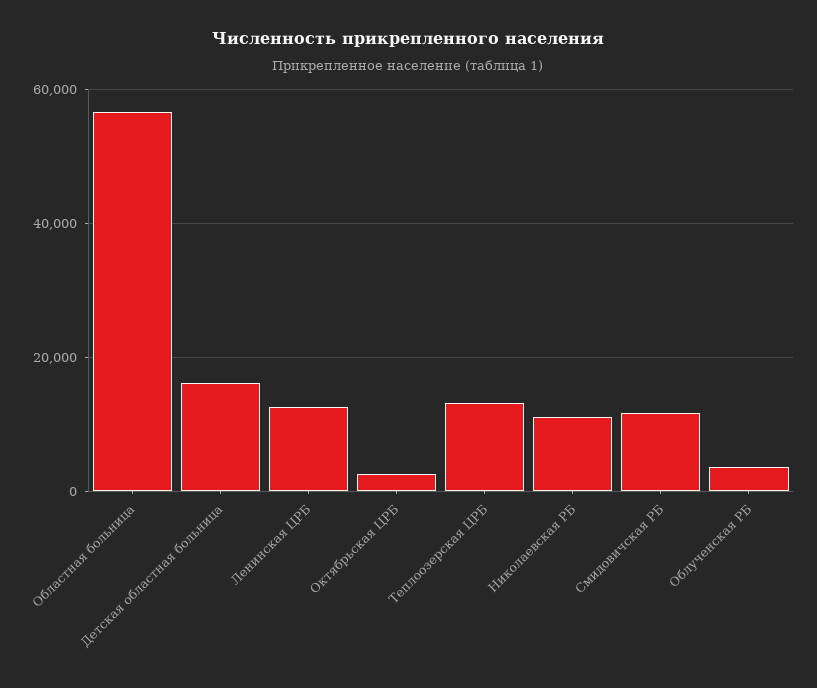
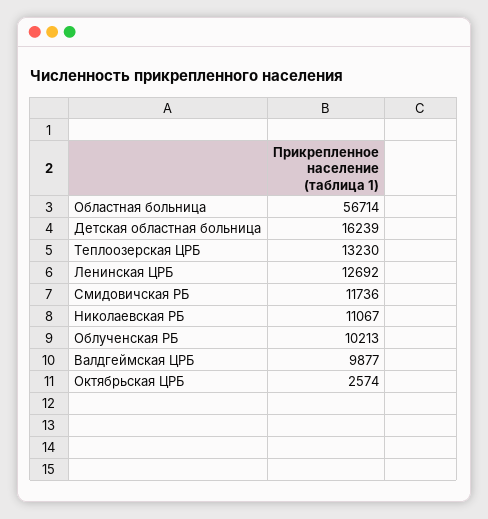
  {
    "Областная больница": 56714,
    "Детская областная больница": 16239,
    "Ленинская ЦРБ": 12692,
    "Октябрьская ЦРБ": 2574,
    "Теплоозерская ЦРБ": 13230,
    "Николаевская РБ": 11067,
    "Смидовичская РБ": 11736,
-   "Облученская РБ": 4000
+   "Облученская РБ": 10213,
+   "Валдгеймская ЦРБ": 9877
  }

